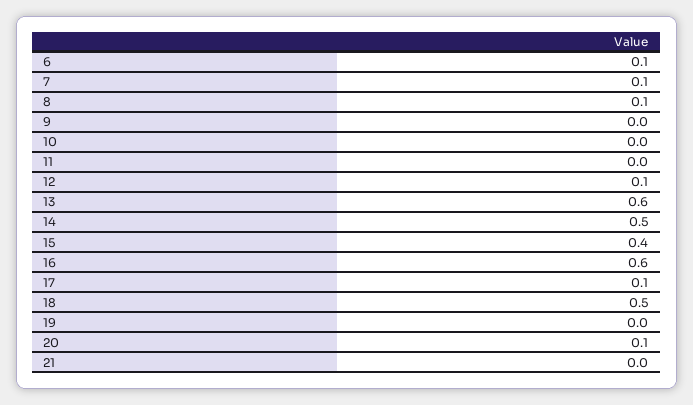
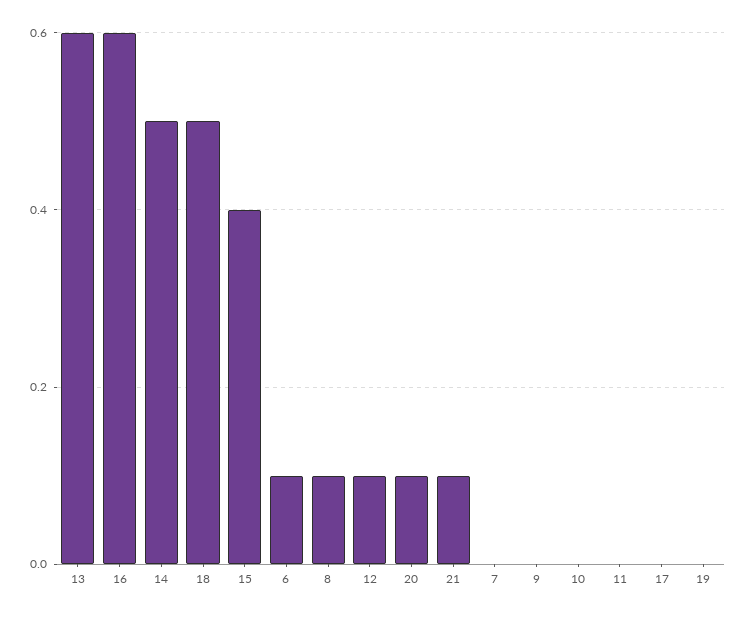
  {
    "6": 0.1,
-   "7": 0.1,
+   "7": 0,
    "8": 0.1,
    "9": 0,
    "10": 0,
    "11": 0,
    "12": 0.1,
    "13": 0.6,
    "14": 0.5,
    "15": 0.4,
    "16": 0.6,
-   "17": 0.1,
+   "17": 0,
    "18": 0.5,
    "19": 0,
    "20": 0.1,
-   "21": 0
+   "21": 0.1
  }

